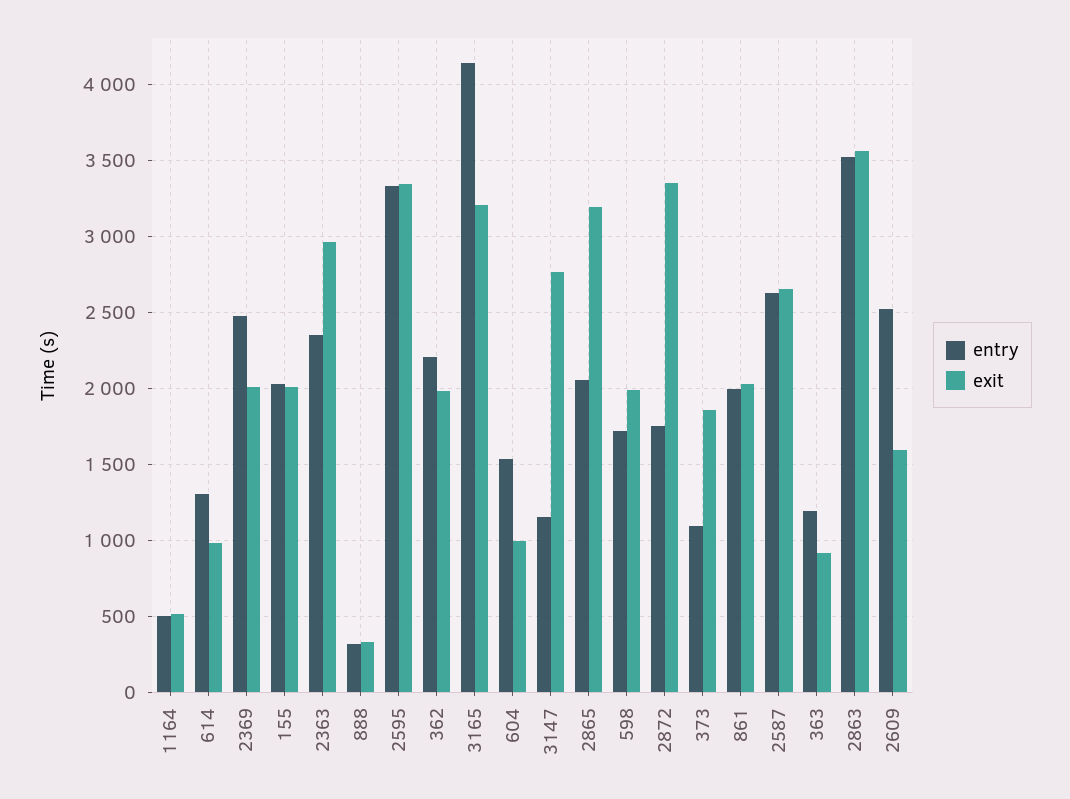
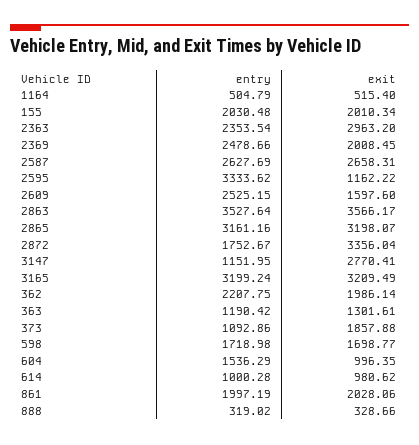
  {
    "entry": {
      "1164": 504.79,
-     "614": 1300,
+     "614": 1000.28,
      "2369": 2478.66,
      "155": 2030.48,
      "2363": 2353.54,
      "888": 319.02,
      "2595": 3333.62,
      "362": 2207.75,
-     "3165": 4150,
+     "3165": 3199.24,
      "604": 1536.29,
      "3147": 1151.95,
-     "2865": 2050,
+     "2865": 3161.16,
      "598": 1718.98,
      "2872": 1752.67,
      "373": 1092.86,
      "861": 1997.19,
      "2587": 2627.69,
      "363": 1190.42,
      "2863": 3527.64,
      "2609": 2525.15
    },
    "exit": {
      "1164": 515.4,
      "614": 980.62,
      "2369": 2008.45,
      "155": 2010.34,
      "2363": 2963.2,
      "888": 328.66,
-     "2595": 3350,
+     "2595": 1162.22,
      "362": 1986.14,
      "3165": 3209.49,
      "604": 996.35,
      "3147": 2770.41,
      "2865": 3198.07,
-     "598": 2000,
+     "598": 1698.77,
      "2872": 3356.04,
      "373": 1857.88,
      "861": 2028.06,
      "2587": 2658.31,
-     "363": 900,
+     "363": 1301.61,
      "2863": 3566.17,
      "2609": 1597.6
    }
  }

